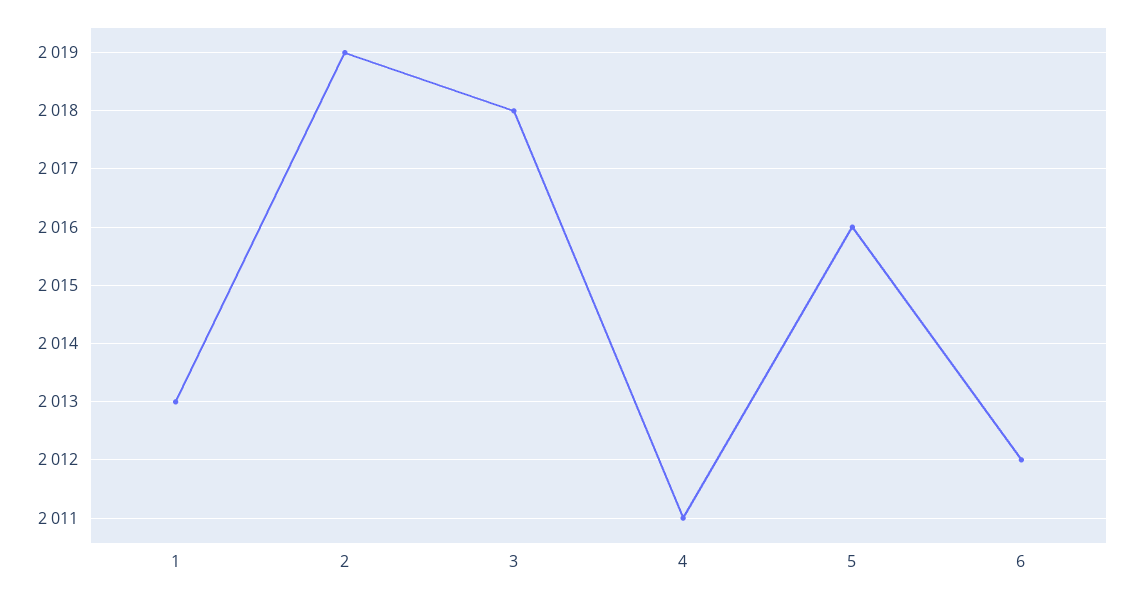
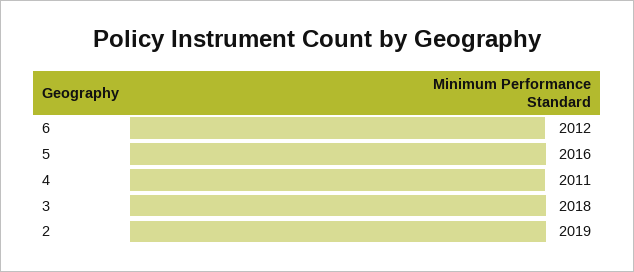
  {
-   "1": 2013,
    "2": 2019,
    "3": 2018,
    "4": 2011,
    "5": 2016,
    "6": 2012
  }

